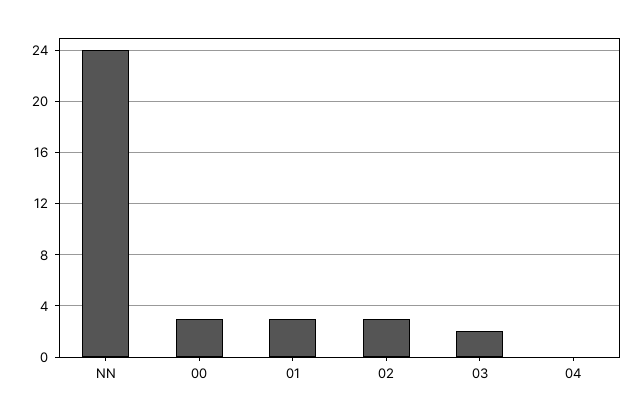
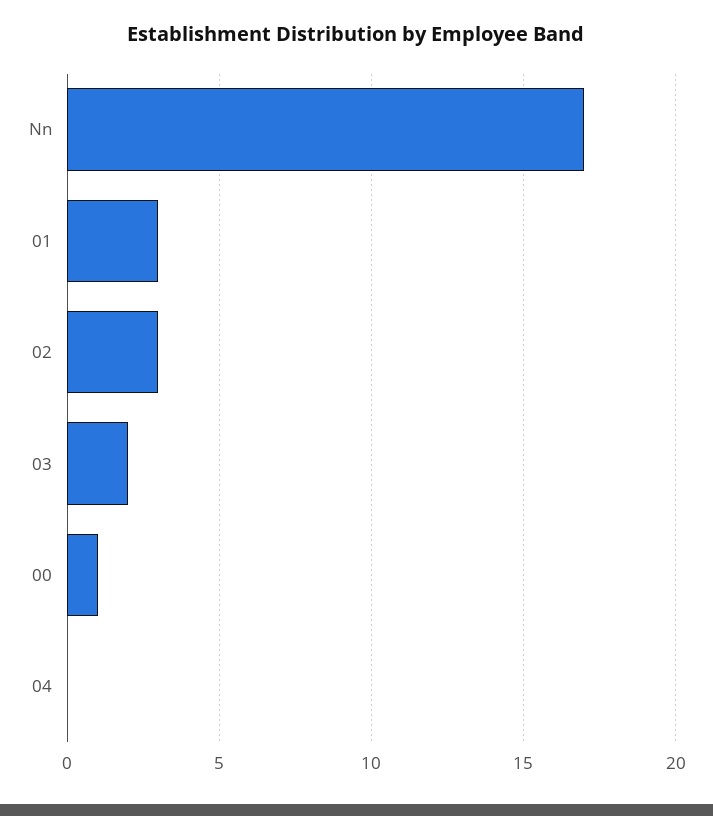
  {
-   "NN": 24,
+   "NN": 17,
-   "00": 3,
+   "00": 1,
    "01": 3,
    "02": 3,
    "03": 2,
    "04": 0
  }

